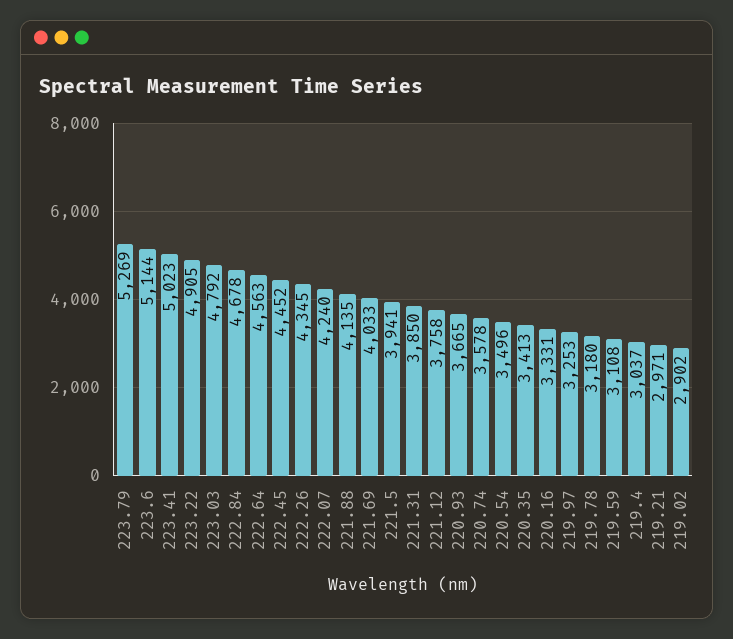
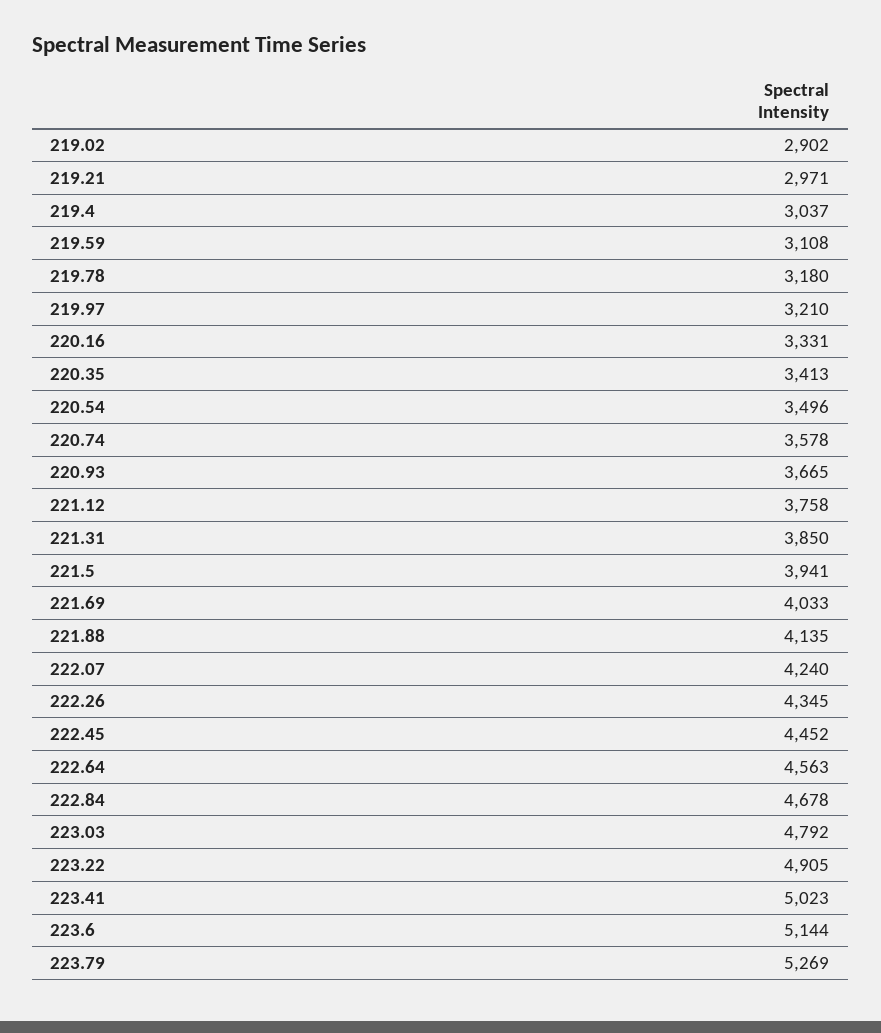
  {
    "223.79": 5269,
    "223.6": 5144,
    "223.41": 5023,
    "223.22": 4905,
    "223.03": 4792,
    "222.84": 4678,
    "222.64": 4563,
    "222.45": 4452,
    "222.26": 4345,
    "222.07": 4240,
    "221.88": 4135,
    "221.69": 4033,
    "221.5": 3941,
    "221.31": 3850,
    "221.12": 3758,
    "220.93": 3665,
    "220.74": 3578,
    "220.54": 3496,
    "220.35": 3413,
    "220.16": 3331,
-   "219.97": 3253,
+   "219.97": 3210,
    "219.78": 3180,
    "219.59": 3108,
    "219.4": 3037,
    "219.21": 2971,
    "219.02": 2902
  }

